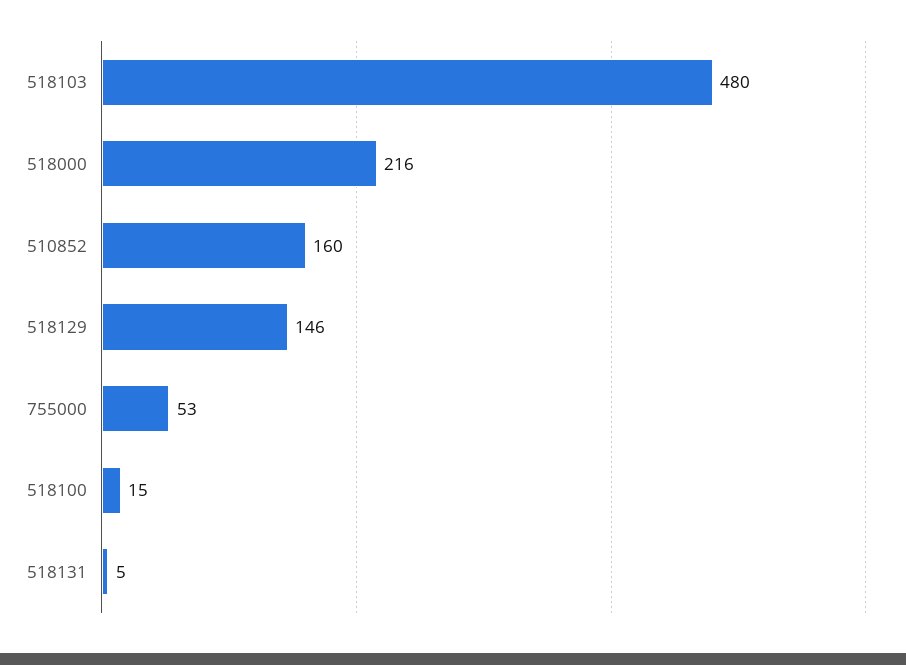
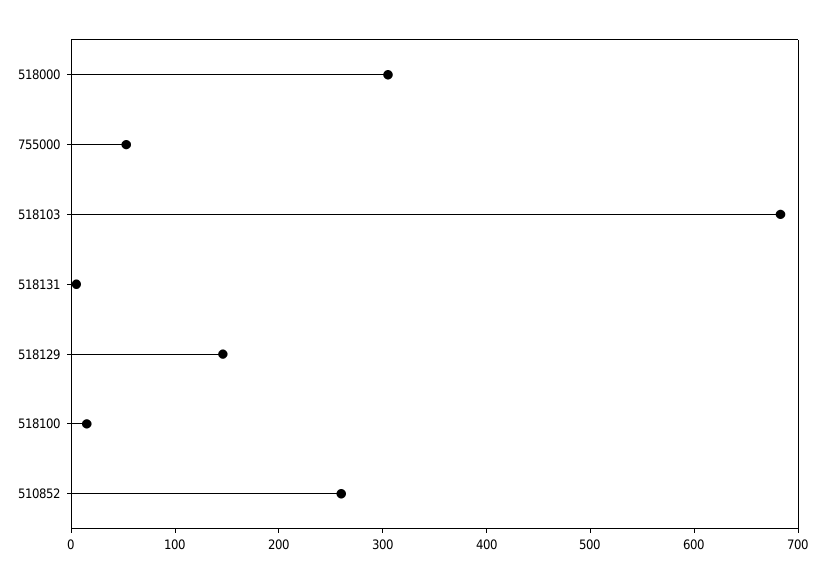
  {
-   "518103": 480,
+   "518103": 680,
-   "518000": 216,
+   "518000": 300,
-   "510852": 160,
+   "510852": 260,
    "518129": 146,
    "755000": 53,
    "518100": 15,
    "518131": 5
  }

